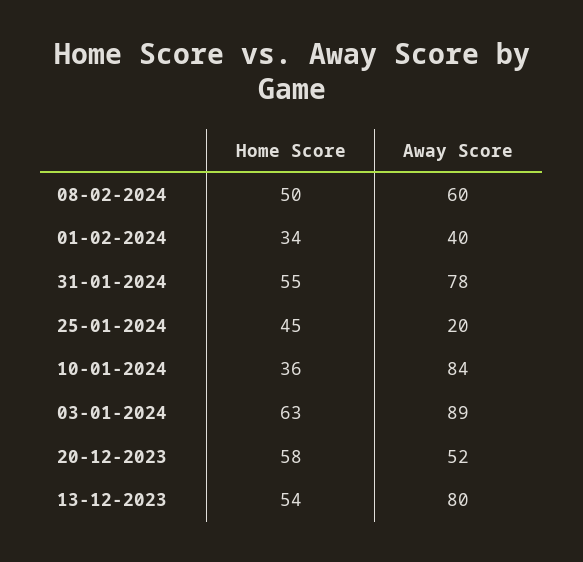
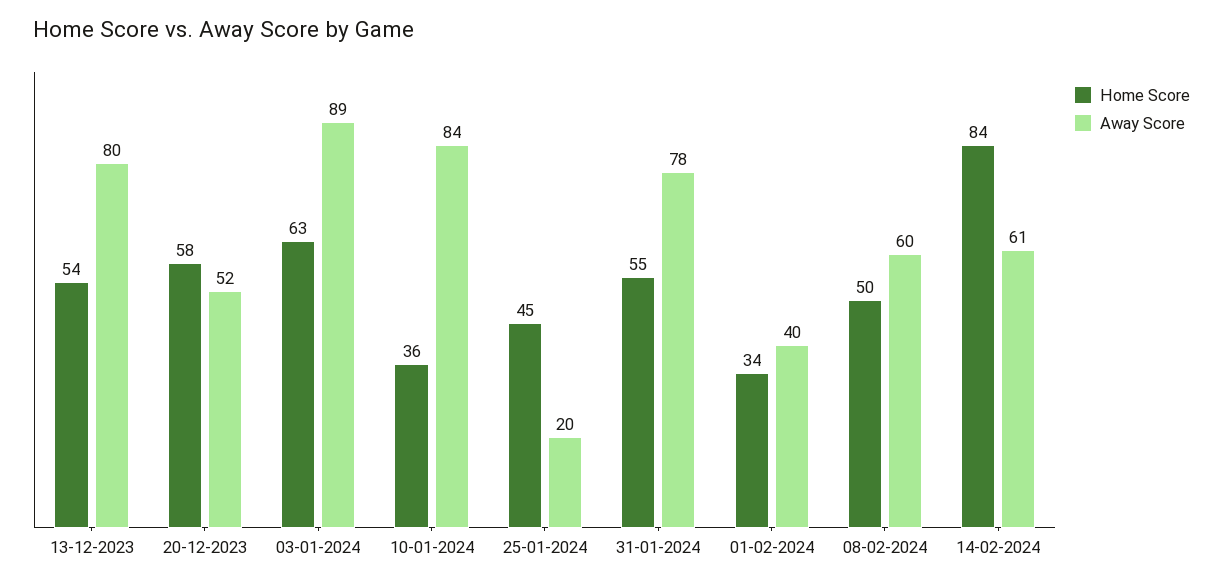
  {
    "Home Score": {
      "08-02-2024": 50,
      "01-02-2024": 34,
      "31-01-2024": 55,
      "25-01-2024": 45,
      "10-01-2024": 36,
      "03-01-2024": 63,
      "20-12-2023": 58,
-     "13-12-2023": 54
+     "13-12-2023": 54,
+     "14-02-2024": 84
    },
    "Away Score": {
      "08-02-2024": 60,
      "01-02-2024": 40,
      "31-01-2024": 78,
      "25-01-2024": 20,
      "10-01-2024": 84,
      "03-01-2024": 89,
      "20-12-2023": 52,
-     "13-12-2023": 80
+     "13-12-2023": 80,
+     "14-02-2024": 61
    }
  }

